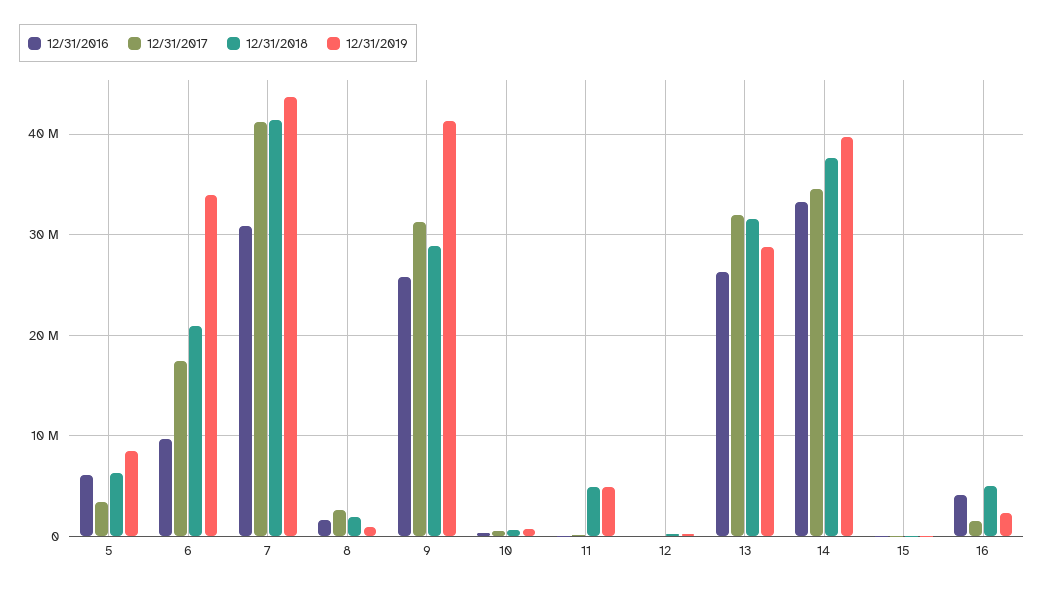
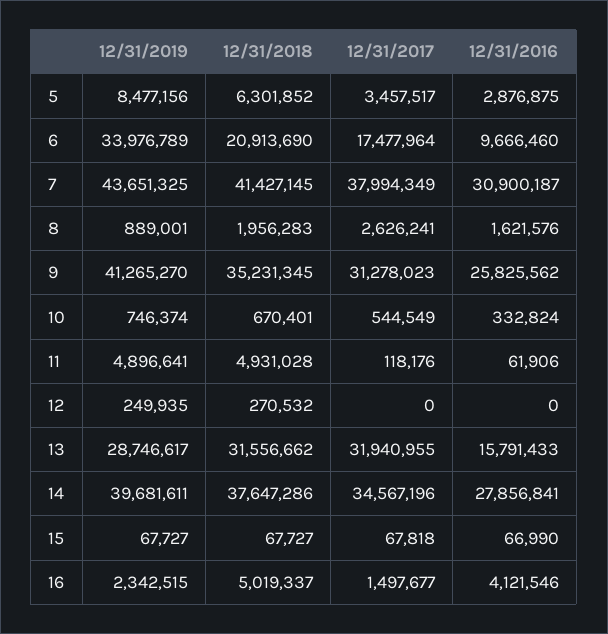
  {
    "12/31/2016": {
-     "5": 6000000,
+     "5": 2876875,
      "6": 9666460,
      "7": 30900187,
      "8": 1621576,
      "9": 25825562,
      "10": 332824,
      "11": 61906,
      "12": 0,
-     "13": 26000000,
+     "13": 15791433,
-     "14": 33000000,
+     "14": 27856841,
      "15": 66990,
      "16": 4121546
    },
    "12/31/2017": {
      "5": 3457517,
      "6": 17477964,
-     "7": 41000000,
+     "7": 37994349,
      "8": 2626241,
      "9": 31278023,
      "10": 544549,
      "11": 118176,
      "12": 0,
      "13": 31940955,
      "14": 34567196,
      "15": 67818,
      "16": 1497677
    },
    "12/31/2018": {
      "5": 6301852,
      "6": 20913690,
      "7": 41427145,
      "8": 1956283,
-     "9": 29000000,
+     "9": 35231345,
      "10": 670401,
      "11": 4931028,
      "12": 270532,
      "13": 31556662,
      "14": 37647286,
      "15": 67727,
      "16": 5019337
    },
    "12/31/2019": {
      "5": 8477156,
      "6": 33976789,
      "7": 43651325,
      "8": 889001,
      "9": 41265270,
      "10": 746374,
      "11": 4896641,
      "12": 249935,
      "13": 28746617,
      "14": 39681611,
      "15": 67727,
      "16": 2342515
    }
  }

